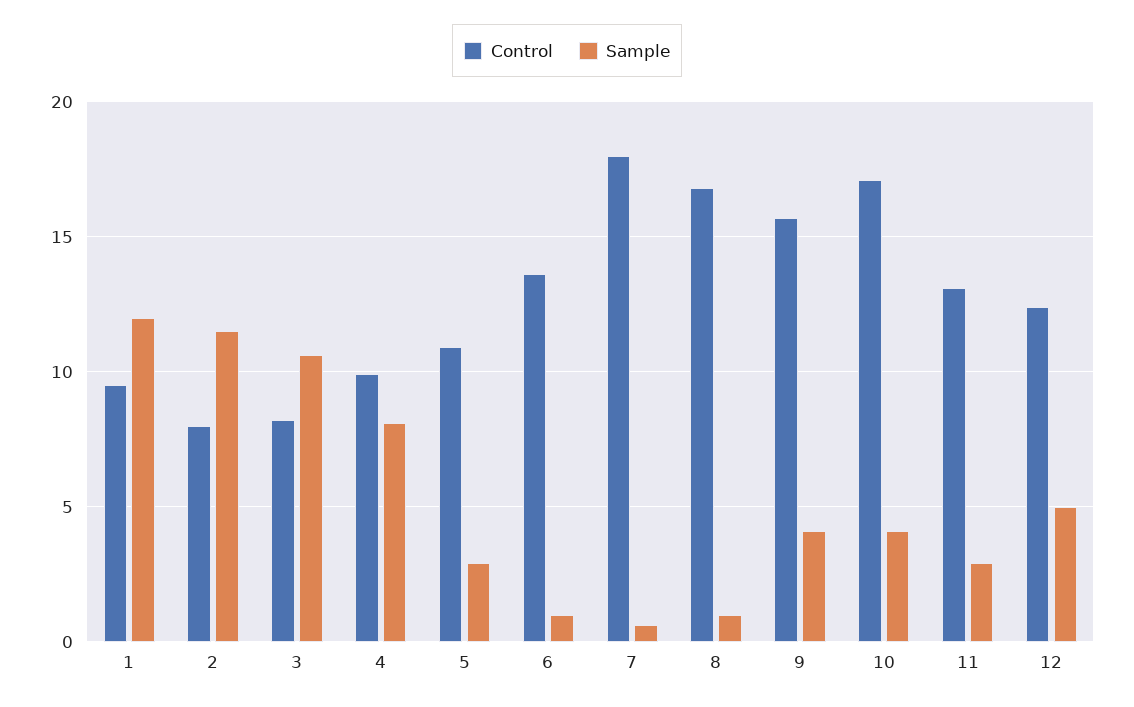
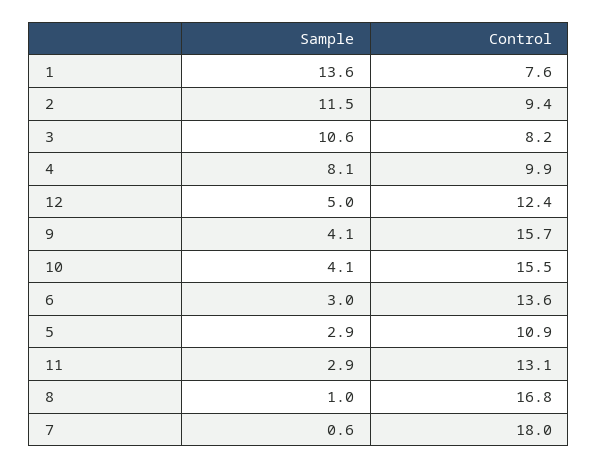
  {
    "Control": {
-     "1": 9.5,
+     "1": 7.6,
-     "2": 8,
+     "2": 9.4,
      "3": 8.2,
      "4": 9.9,
      "5": 10.9,
      "6": 13.6,
      "7": 18,
      "8": 16.8,
      "9": 15.7,
-     "10": 17,
+     "10": 15.5,
      "11": 13.1,
      "12": 12.4
    },
    "Sample": {
-     "1": 12,
+     "1": 13.6,
      "2": 11.5,
      "3": 10.6,
      "4": 8.1,
      "5": 2.9,
-     "6": 1,
+     "6": 3,
      "7": 0.6,
      "8": 1,
      "9": 4.1,
      "10": 4.1,
      "11": 2.9,
      "12": 5
    }
  }

